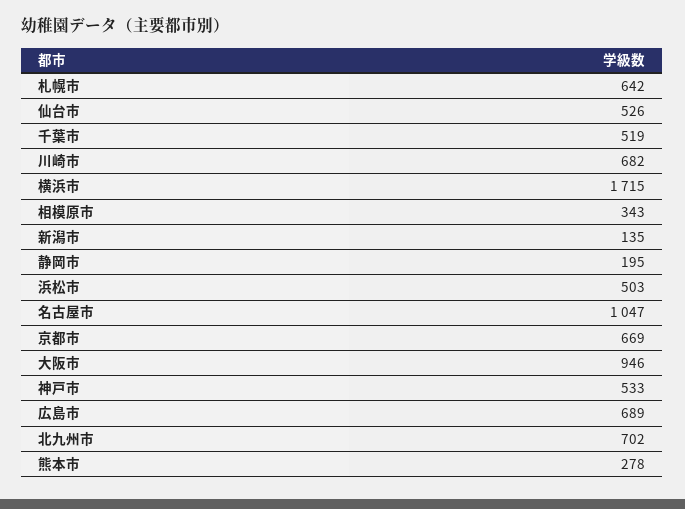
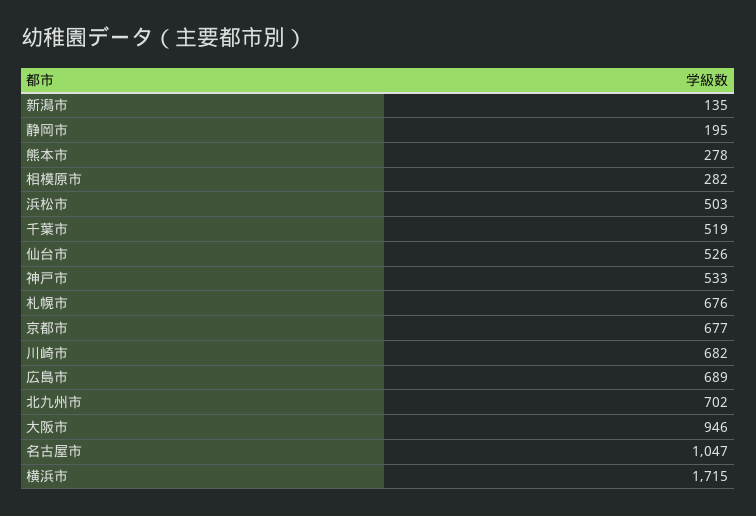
  {
-   "札幌市": 642,
+   "札幌市": 676,
    "仙台市": 526,
    "千葉市": 519,
    "川崎市": 682,
    "横浜市": 1715,
-   "相模原市": 343,
+   "相模原市": 282,
    "新潟市": 135,
    "静岡市": 195,
    "浜松市": 503,
    "名古屋市": 1047,
-   "京都市": 669,
+   "京都市": 677,
    "大阪市": 946,
    "神戸市": 533,
    "広島市": 689,
    "北九州市": 702,
    "熊本市": 278
  }

